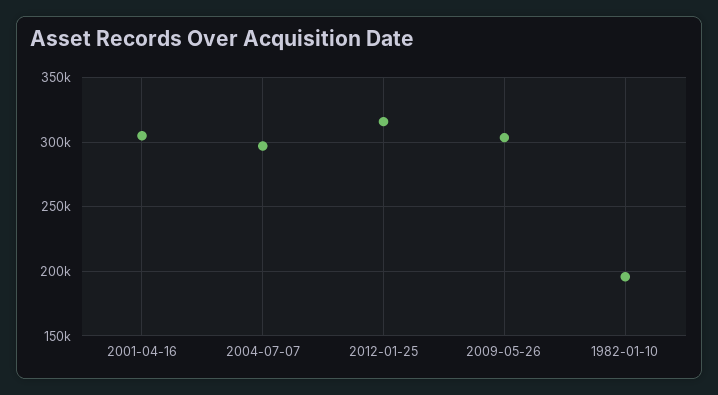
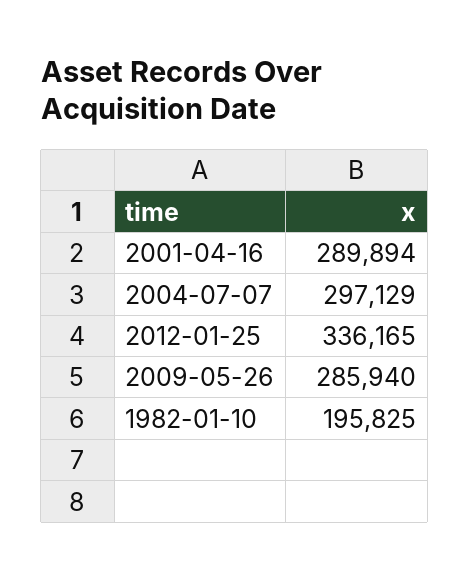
  {
-   "2001-04-16": 305000,
+   "2001-04-16": 289894,
    "2004-07-07": 297129,
-   "2012-01-25": 315000,
+   "2012-01-25": 336165,
-   "2009-05-26": 305000,
+   "2009-05-26": 285940,
    "1982-01-10": 195825
  }

